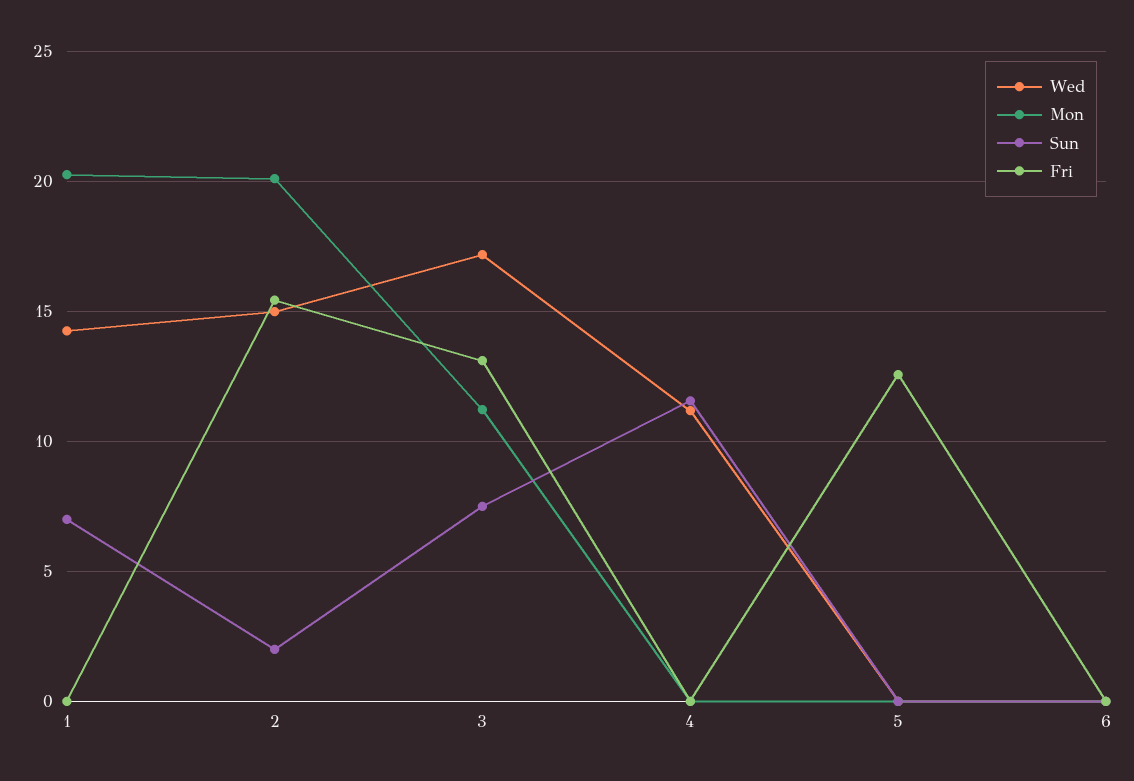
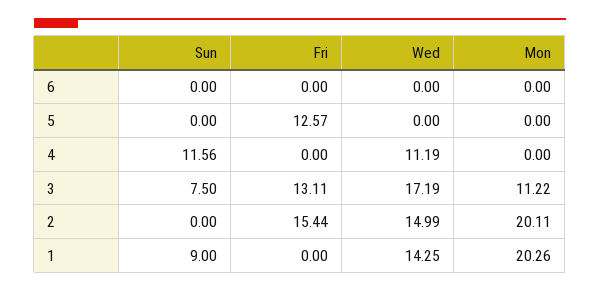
  {
    "Wed": {
      "1": 14.25,
      "2": 14.99,
      "3": 17.19,
      "4": 11.19,
      "5": 0,
      "6": 0
    },
    "Mon": {
      "1": 20.26,
      "2": 20.11,
      "3": 11.22,
      "4": 0,
      "5": 0,
      "6": 0
    },
    "Sun": {
-     "1": 7,
+     "1": 9,
-     "2": 2,
+     "2": 0,
      "3": 7.5,
      "4": 11.56,
      "5": 0,
      "6": 0
    },
    "Fri": {
      "1": 0,
      "2": 15.44,
      "3": 13.11,
      "4": 0,
      "5": 12.57,
      "6": 0
    }
  }

